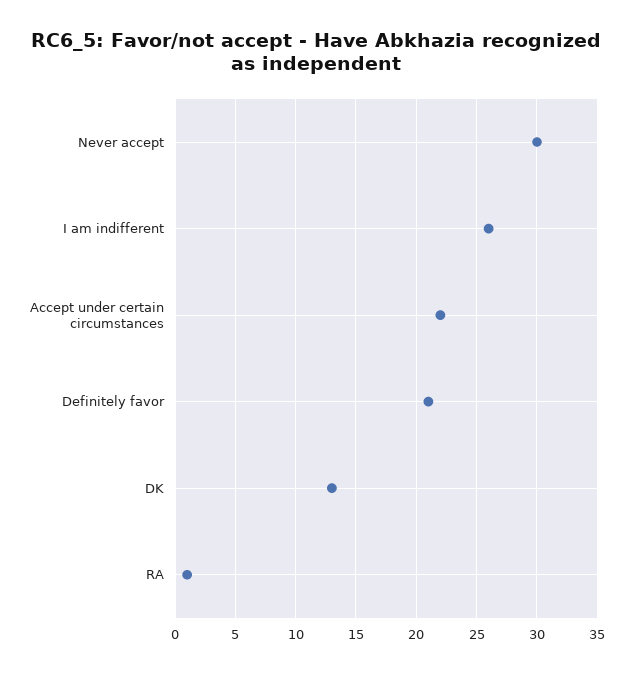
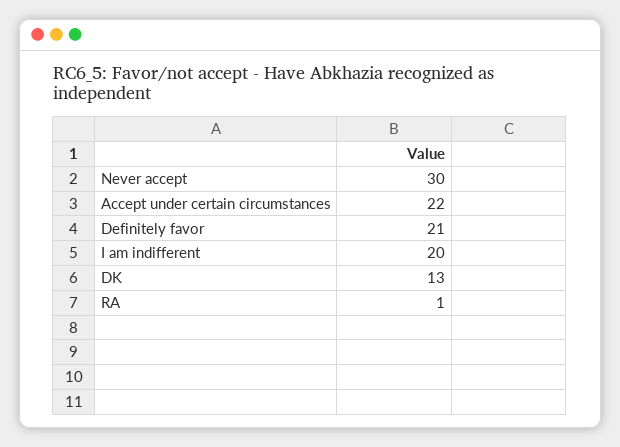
  {
    "Never accept": 30,
-   "I am indifferent": 26,
+   "I am indifferent": 20,
    "Accept under certain circumstances": 22,
    "Definitely favor": 21,
    "DK": 13,
    "RA": 1
  }

